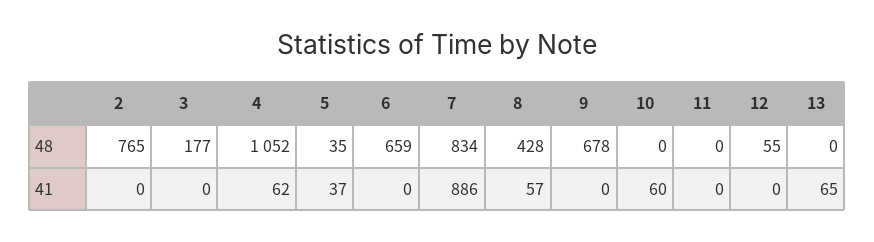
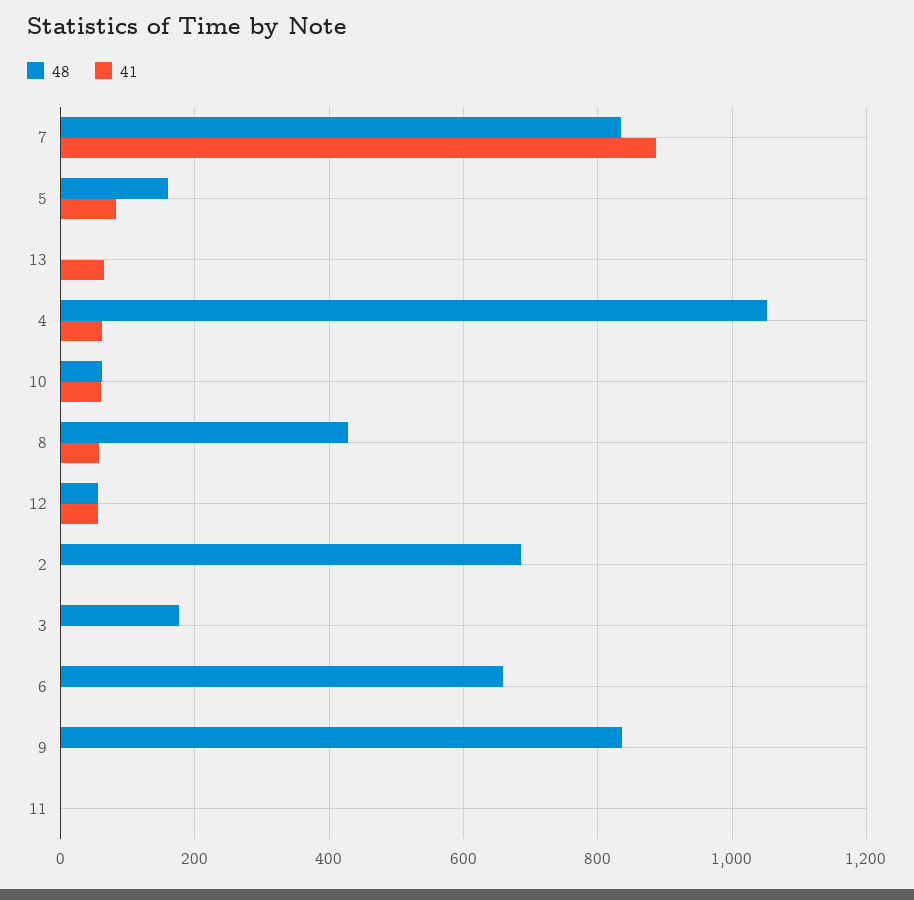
  {
    "48": {
-     "2": 765,
+     "2": 680,
      "3": 177,
      "4": 1052,
-     "5": 35,
+     "5": 160,
      "6": 659,
      "7": 834,
      "8": 428,
-     "9": 678,
+     "9": 840,
-     "10": 0,
+     "10": 60,
      "11": 0,
      "12": 55,
      "13": 0
    },
    "41": {
      "2": 0,
      "3": 0,
      "4": 62,
-     "5": 37,
+     "5": 80,
      "6": 0,
      "7": 886,
      "8": 57,
      "9": 0,
      "10": 60,
      "11": 0,
-     "12": 0,
+     "12": 60,
      "13": 65
    }
  }

